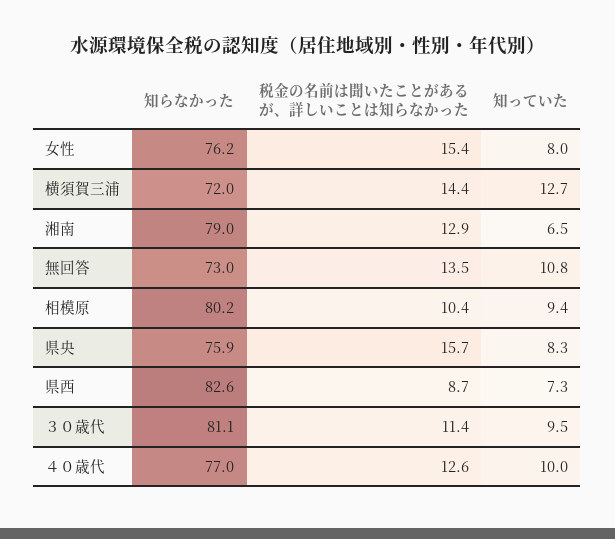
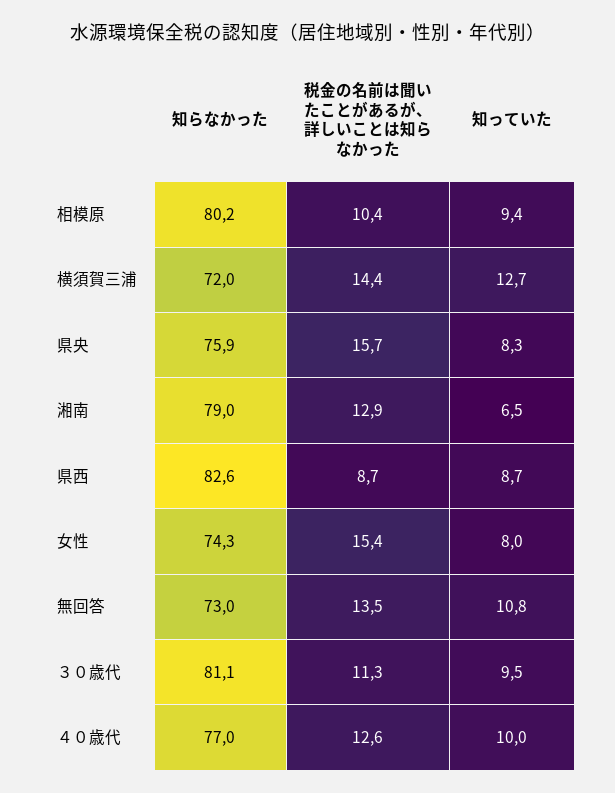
  {
    "知らなかった": {
-     "女性": 76.2,
+     "女性": 74.3,
      "横須賀三浦": 72,
      "湘南": 79,
      "無回答": 73,
      "相模原": 80.2,
      "県央": 75.9,
      "県西": 82.6,
      "３０歳代": 81.1,
      "４０歳代": 77
    },
    "税金の名前は聞いたことがあるが、詳しいことは知らなかった": {
      "女性": 15.4,
      "横須賀三浦": 14.4,
      "湘南": 12.9,
      "無回答": 13.5,
      "相模原": 10.4,
      "県央": 15.7,
      "県西": 8.7,
-     "３０歳代": 11.4,
+     "３０歳代": 11.3,
      "４０歳代": 12.6
    },
    "知っていた": {
      "女性": 8,
      "横須賀三浦": 12.7,
      "湘南": 6.5,
      "無回答": 10.8,
      "相模原": 9.4,
      "県央": 8.3,
-     "県西": 7.3,
+     "県西": 8.7,
      "３０歳代": 9.5,
      "４０歳代": 10
    }
  }

